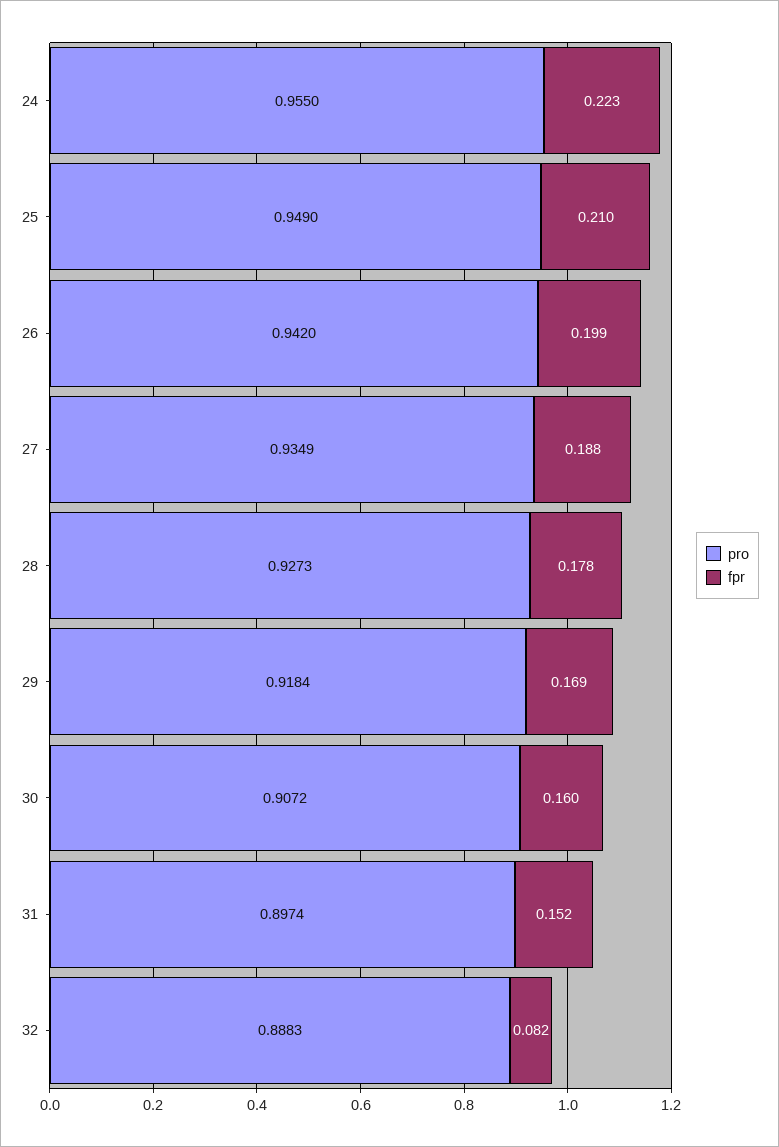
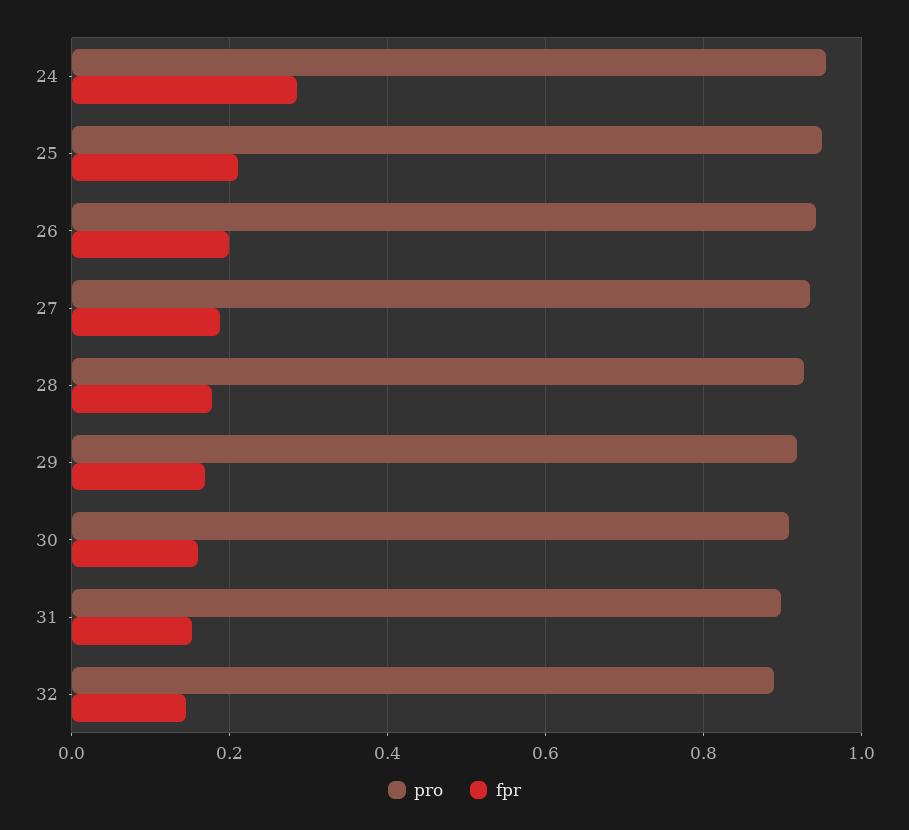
  {
    "pro": {
      "24": 0.955,
      "25": 0.949,
      "26": 0.942,
      "27": 0.9349,
      "28": 0.9273,
      "29": 0.9184,
      "30": 0.9072,
      "31": 0.8974,
      "32": 0.8883
    },
    "fpr": {
-     "24": 0.223,
+     "24": 0.28,
      "25": 0.21,
      "26": 0.199,
      "27": 0.188,
      "28": 0.178,
      "29": 0.169,
      "30": 0.16,
      "31": 0.152,
-     "32": 0.082
+     "32": 0.14
    }
  }

